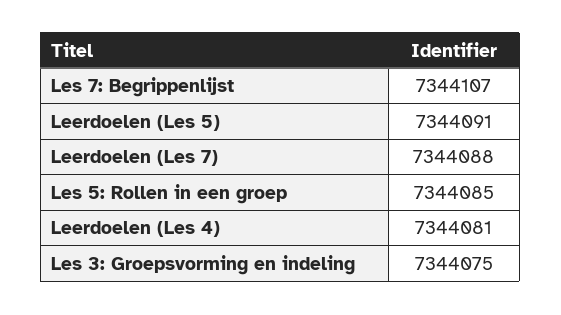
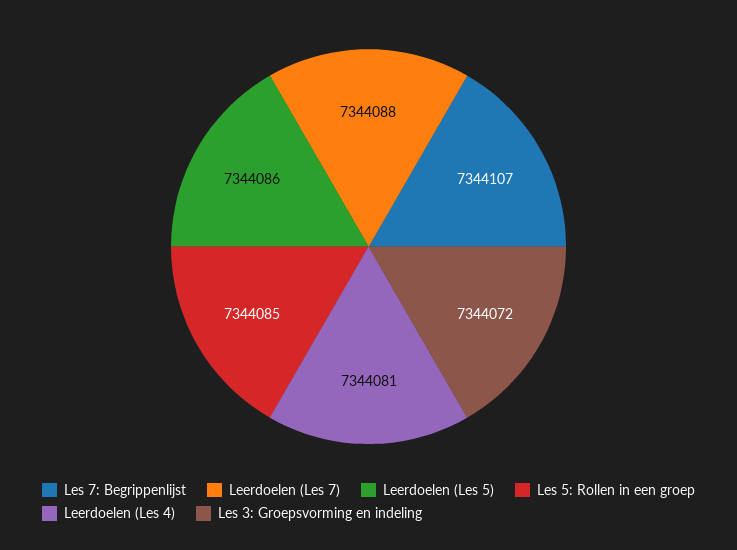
  {
    "Les 7: Begrippenlijst": 7344107,
-   "Leerdoelen (Les 5)": 7344091,
+   "Leerdoelen (Les 5)": 7344086,
    "Leerdoelen (Les 7)": 7344088,
    "Les 5: Rollen in een groep": 7344085,
    "Leerdoelen (Les 4)": 7344081,
-   "Les 3: Groepsvorming en indeling": 7344075
+   "Les 3: Groepsvorming en indeling": 7344072
  }

